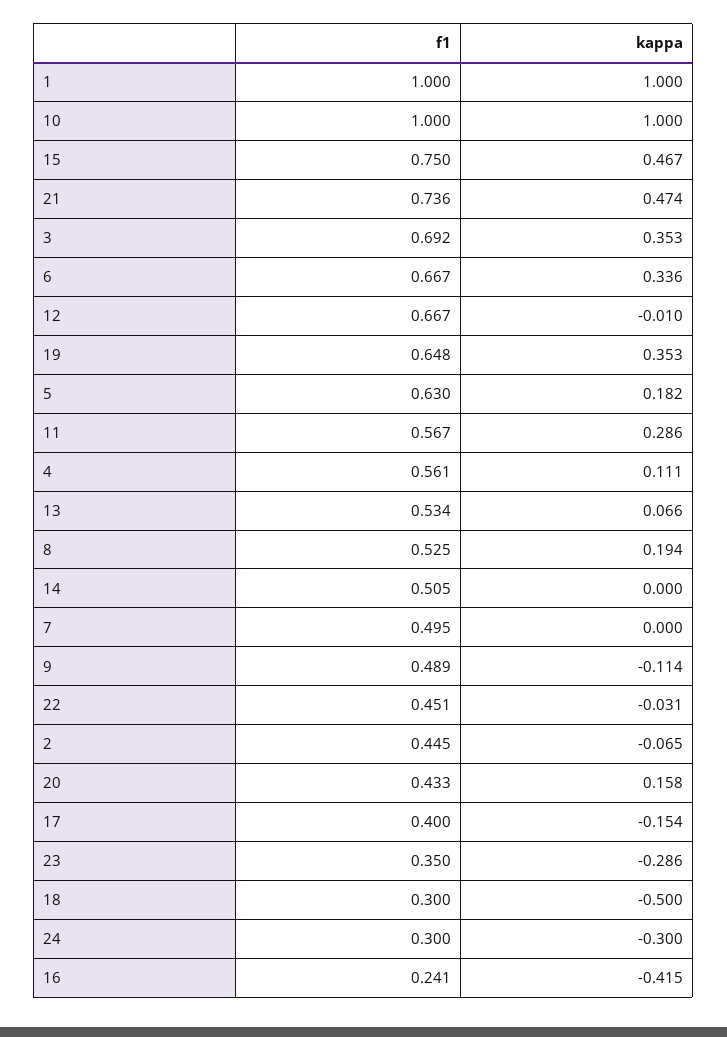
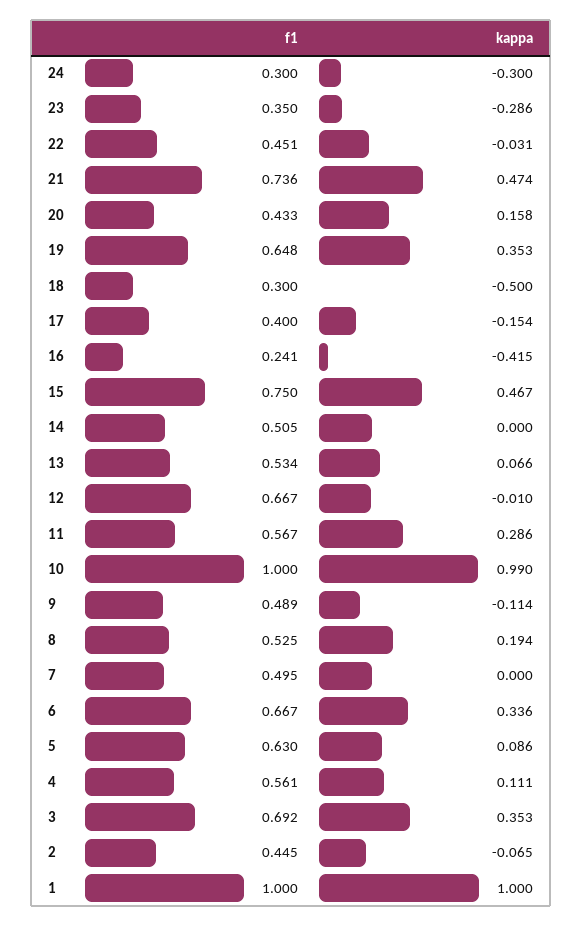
  {
    "f1": {
      "1": 1,
      "10": 1,
      "15": 0.75,
      "21": 0.736,
      "3": 0.692,
      "6": 0.667,
      "12": 0.667,
      "19": 0.648,
      "5": 0.63,
      "11": 0.567,
      "4": 0.561,
      "13": 0.534,
      "8": 0.525,
      "14": 0.505,
      "7": 0.495,
      "9": 0.489,
      "22": 0.451,
      "2": 0.445,
      "20": 0.433,
      "17": 0.4,
      "23": 0.35,
      "18": 0.3,
      "24": 0.3,
      "16": 0.241
    },
    "kappa": {
      "1": 1,
-     "10": 1,
+     "10": 0.99,
      "15": 0.467,
      "21": 0.474,
      "3": 0.353,
      "6": 0.336,
      "12": -0.01,
      "19": 0.353,
-     "5": 0.182,
+     "5": 0.086,
      "11": 0.286,
      "4": 0.111,
      "13": 0.066,
      "8": 0.194,
      "14": 0,
      "7": 0,
      "9": -0.114,
      "22": -0.031,
      "2": -0.065,
      "20": 0.158,
      "17": -0.154,
      "23": -0.286,
      "18": -0.5,
      "24": -0.3,
      "16": -0.415
    }
  }

